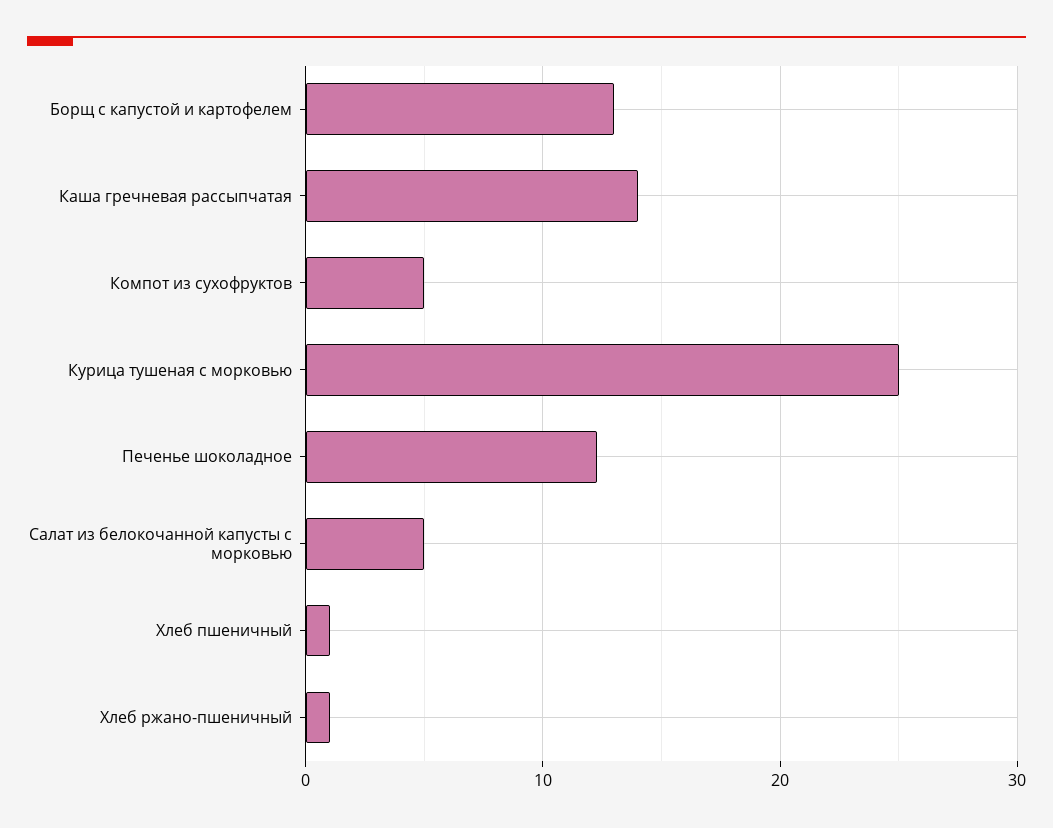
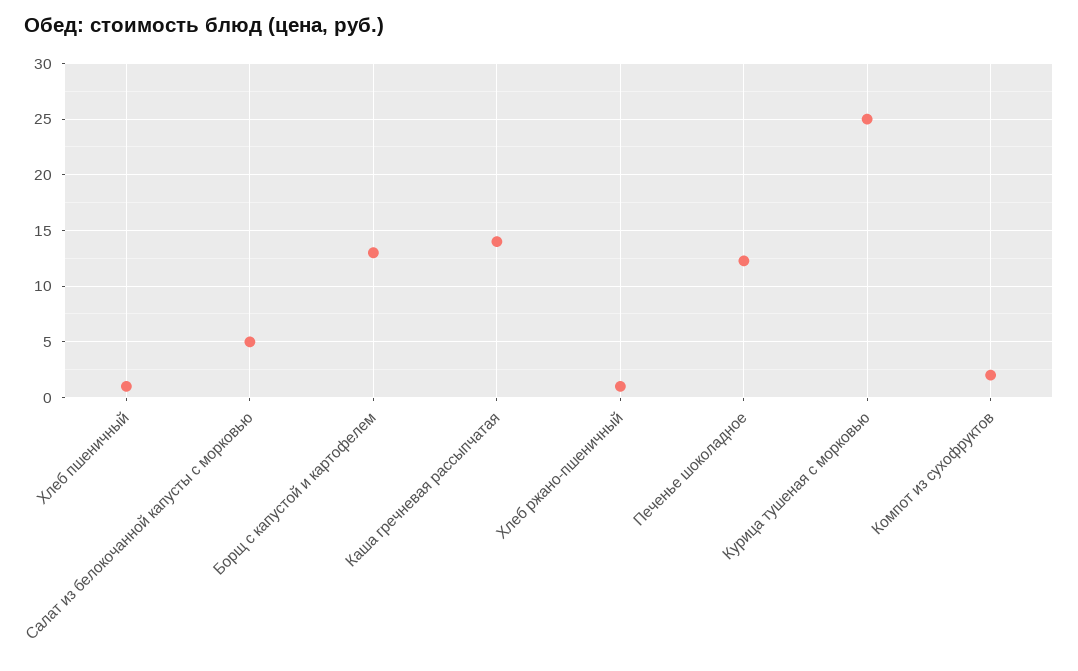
  {
    "Борщ с капустой и картофелем": 13,
    "Каша гречневая рассыпчатая": 14,
-   "Компот из сухофруктов": 5,
+   "Компот из сухофруктов": 2,
    "Курица тушеная с морковью": 25,
    "Печенье шоколадное": 12,
    "Салат из белокочанной капусты с морковью": 5,
    "Хлеб пшеничный": 1,
    "Хлеб ржано-пшеничный": 1
  }

